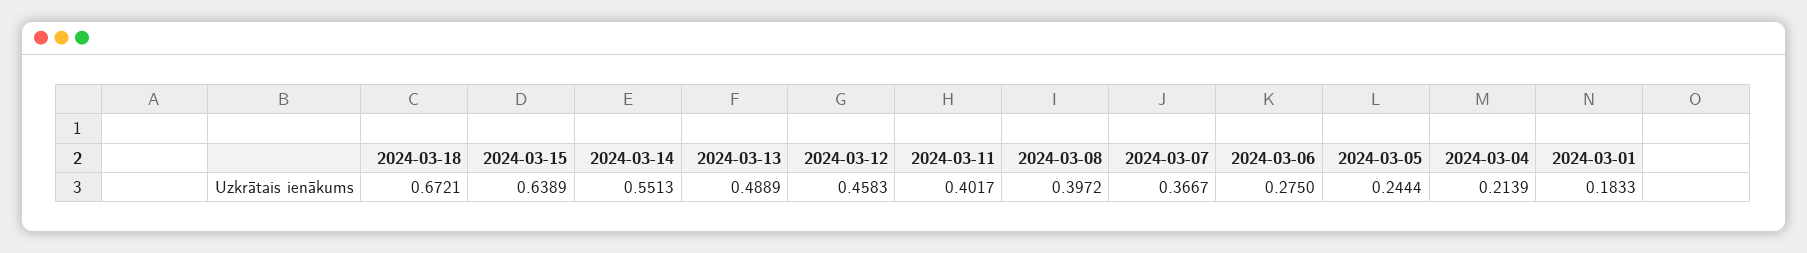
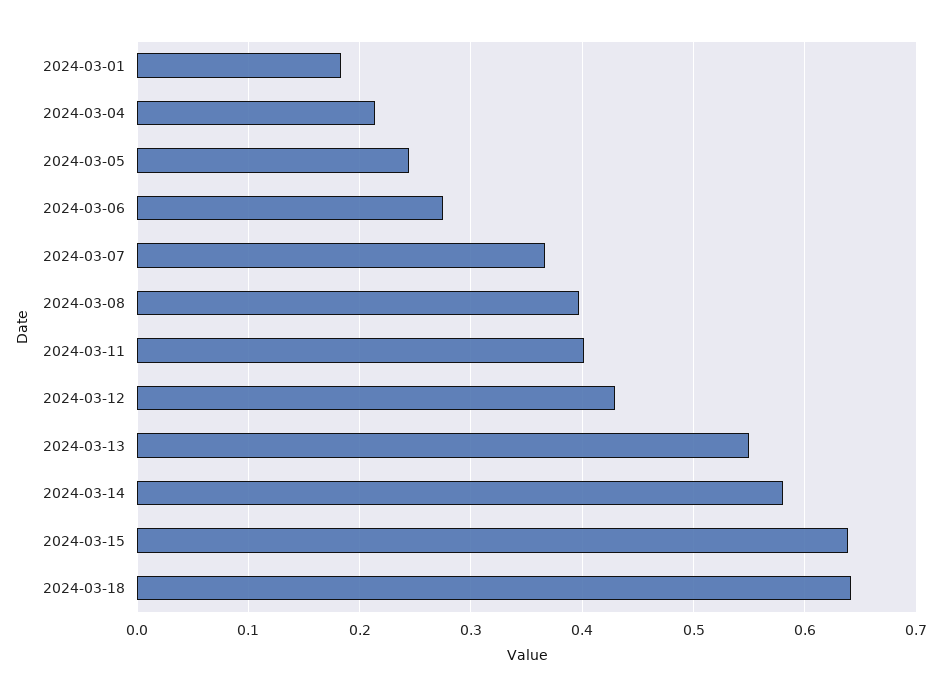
  {
-   "2024-03-18": 0.6721,
+   "2024-03-18": 0.64,
    "2024-03-15": 0.6389,
-   "2024-03-14": 0.5513,
+   "2024-03-14": 0.58,
-   "2024-03-13": 0.4889,
+   "2024-03-13": 0.55,
-   "2024-03-12": 0.4583,
+   "2024-03-12": 0.43,
    "2024-03-11": 0.4017,
    "2024-03-08": 0.3972,
    "2024-03-07": 0.3667,
    "2024-03-06": 0.275,
    "2024-03-05": 0.2444,
    "2024-03-04": 0.2139,
    "2024-03-01": 0.1833
  }

